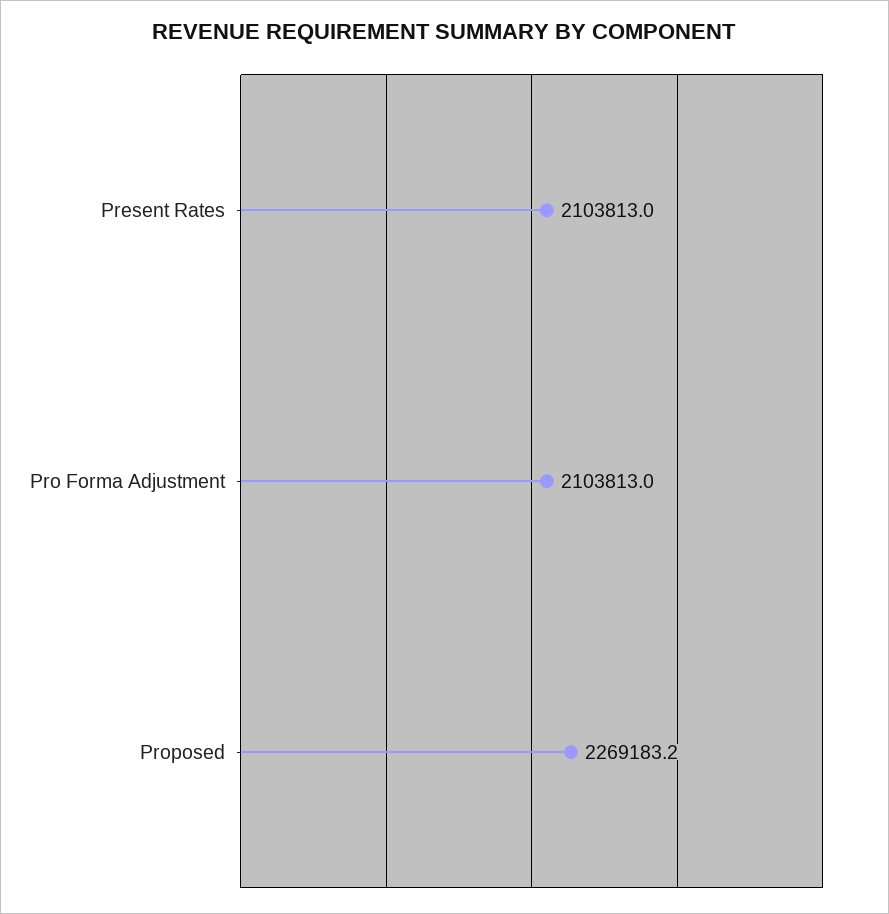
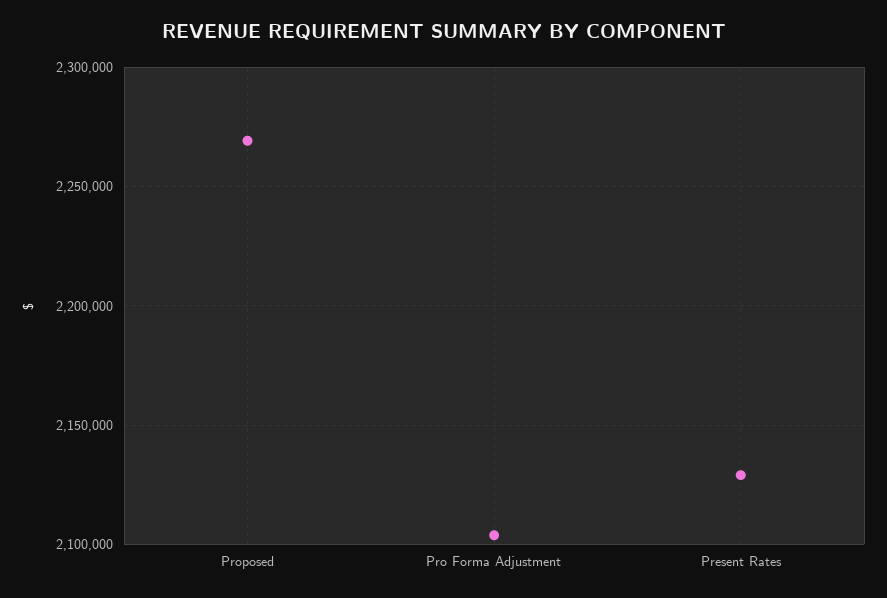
  {
-   "Present Rates": 2103813,
+   "Present Rates": 2130000,
    "Pro Forma Adjustment": 2103813,
    "Proposed": 2269183.2
  }

